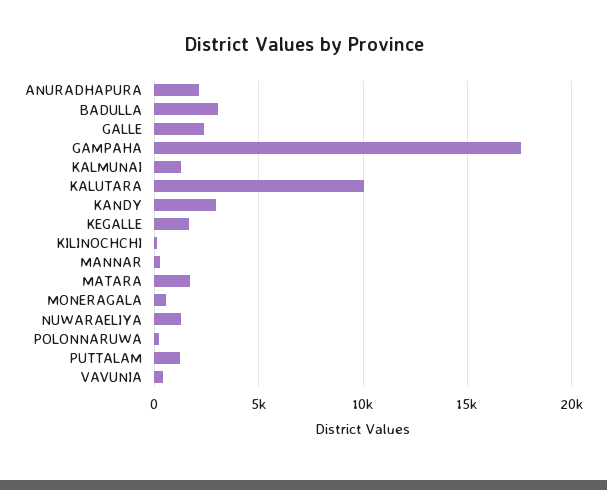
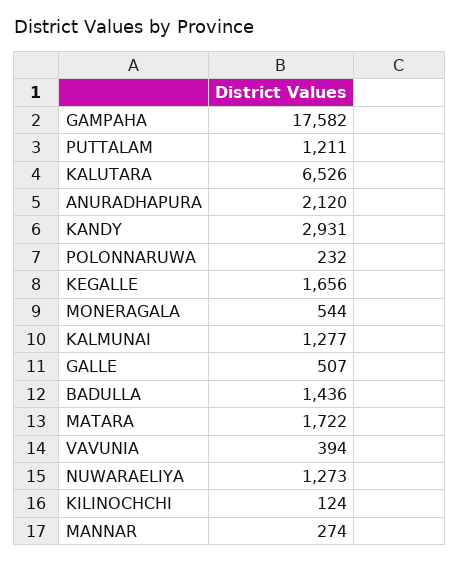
  {
    "ANURADHAPURA": 2120,
-   "BADULLA": 3000,
+   "BADULLA": 1436,
-   "GALLE": 2500,
+   "GALLE": 507,
    "GAMPAHA": 17582,
    "KALMUNAI": 1277,
-   "KALUTARA": 10000,
+   "KALUTARA": 6526,
    "KANDY": 2931,
    "KEGALLE": 1656,
    "KILINOCHCHI": 124,
    "MANNAR": 274,
    "MATARA": 1722,
    "MONERAGALA": 544,
    "NUWARAELIYA": 1273,
    "POLONNARUWA": 232,
    "PUTTALAM": 1211,
    "VAVUNIA": 394
  }

